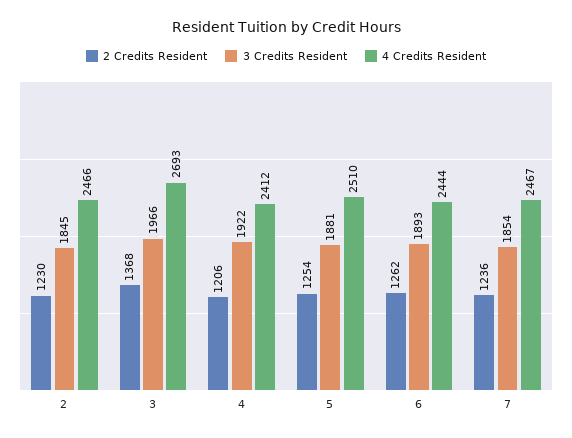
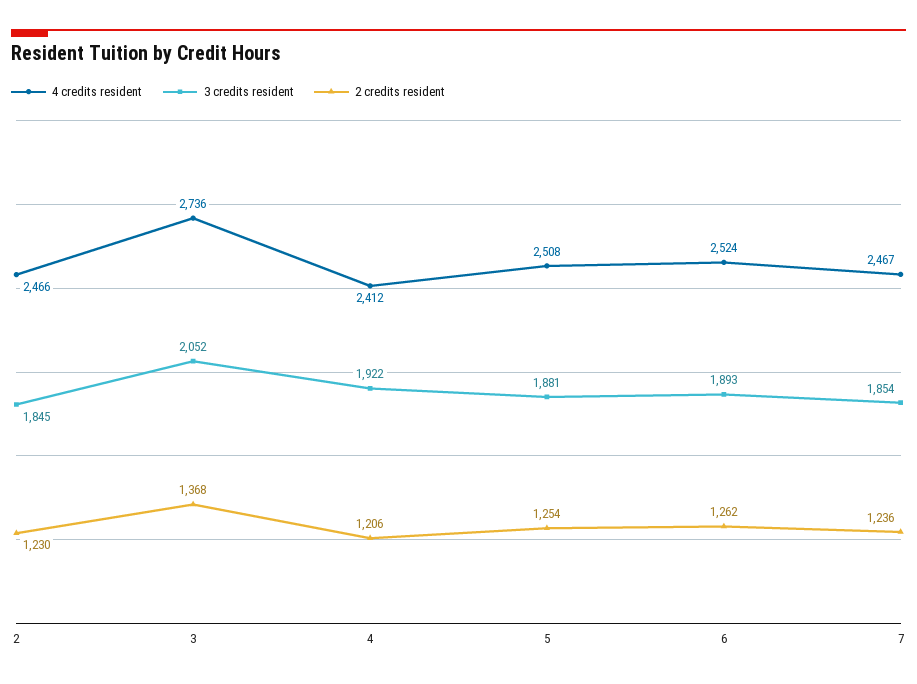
  {
    "2 Credits Resident": {
      "2": 1230,
      "3": 1368,
      "4": 1206,
      "5": 1254,
      "6": 1262,
      "7": 1236
    },
    "3 Credits Resident": {
      "2": 1845,
-     "3": 1966,
+     "3": 2052,
      "4": 1922,
      "5": 1881,
      "6": 1893,
      "7": 1854
    },
    "4 Credits Resident": {
      "2": 2466,
-     "3": 2693,
+     "3": 2736,
      "4": 2412,
-     "5": 2510,
+     "5": 2508,
-     "6": 2444,
+     "6": 2524,
      "7": 2467
    }
  }

